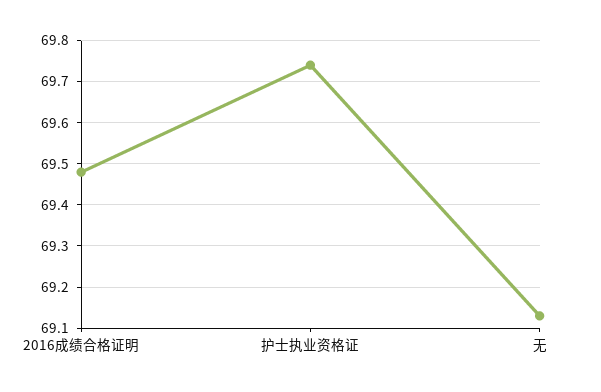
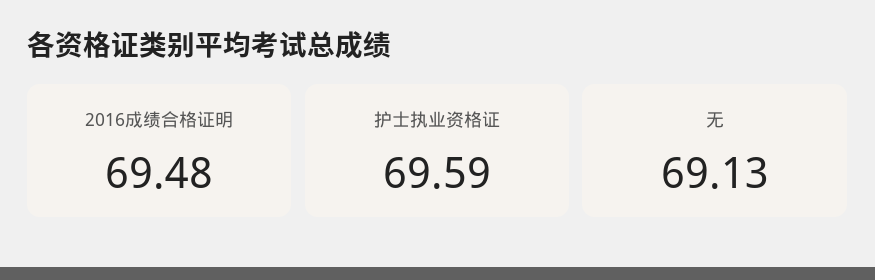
  {
    "2016成绩合格证明": 69.48,
-   "护士执业资格证": 69.75,
+   "护士执业资格证": 69.59,
    "无": 69.13
  }

